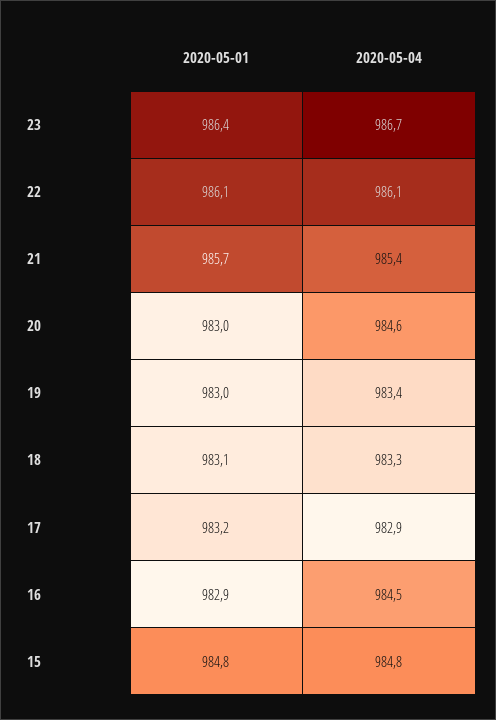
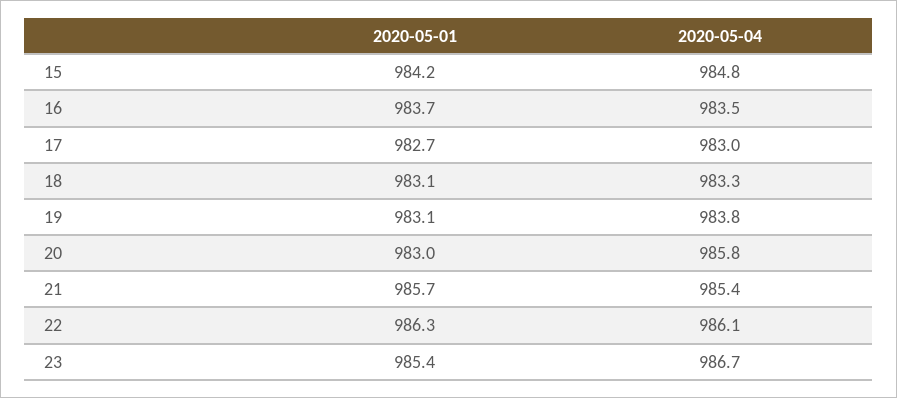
  {
    "2020-05-01": {
-     "23": 986.4,
+     "23": 985.4,
-     "22": 986.1,
+     "22": 986.3,
      "21": 985.7,
      "20": 983,
-     "19": 983,
+     "19": 983.1,
      "18": 983.1,
-     "17": 983.2,
+     "17": 982.7,
-     "16": 982.9,
+     "16": 983.7,
-     "15": 984.8
+     "15": 984.2
    },
    "2020-05-04": {
      "23": 986.7,
      "22": 986.1,
      "21": 985.4,
-     "20": 984.6,
+     "20": 985.8,
-     "19": 983.4,
+     "19": 983.8,
      "18": 983.3,
-     "17": 982.9,
+     "17": 983,
-     "16": 984.5,
+     "16": 983.5,
      "15": 984.8
    }
  }

